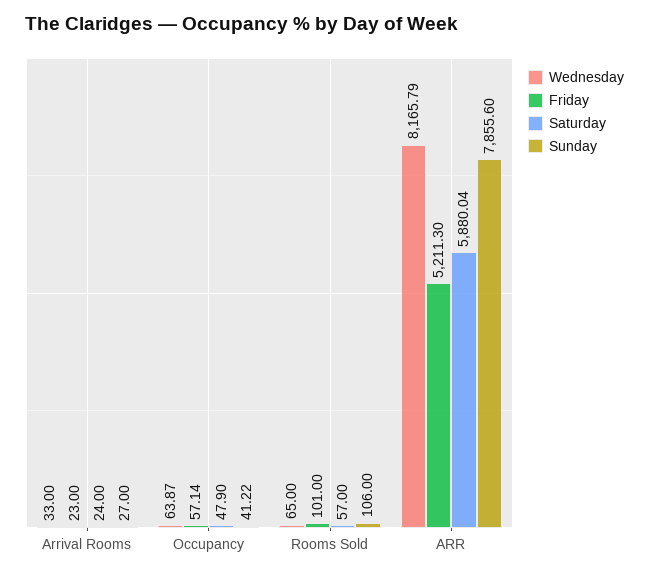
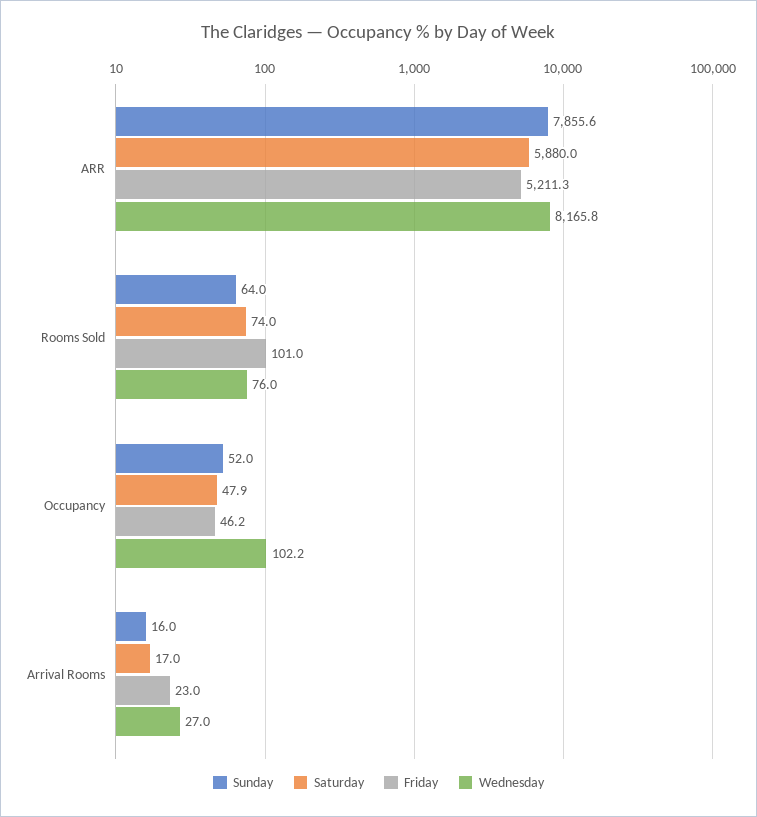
  {
    "Wednesday": {
-     "Arrival Rooms": 33,
+     "Arrival Rooms": 27,
-     "Occupancy": 63.87,
+     "Occupancy": 102.2,
-     "Rooms Sold": 65,
+     "Rooms Sold": 76,
      "ARR": 8165.79
    },
    "Friday": {
      "Arrival Rooms": 23,
-     "Occupancy": 57.14,
+     "Occupancy": 46.2,
      "Rooms Sold": 101,
      "ARR": 5211.3
    },
    "Saturday": {
-     "Arrival Rooms": 24,
+     "Arrival Rooms": 17,
      "Occupancy": 47.9,
-     "Rooms Sold": 57,
+     "Rooms Sold": 74,
      "ARR": 5880.04
    },
    "Sunday": {
-     "Arrival Rooms": 27,
+     "Arrival Rooms": 16,
-     "Occupancy": 41.22,
+     "Occupancy": 52,
-     "Rooms Sold": 106,
+     "Rooms Sold": 64,
      "ARR": 7855.6
    }
  }

